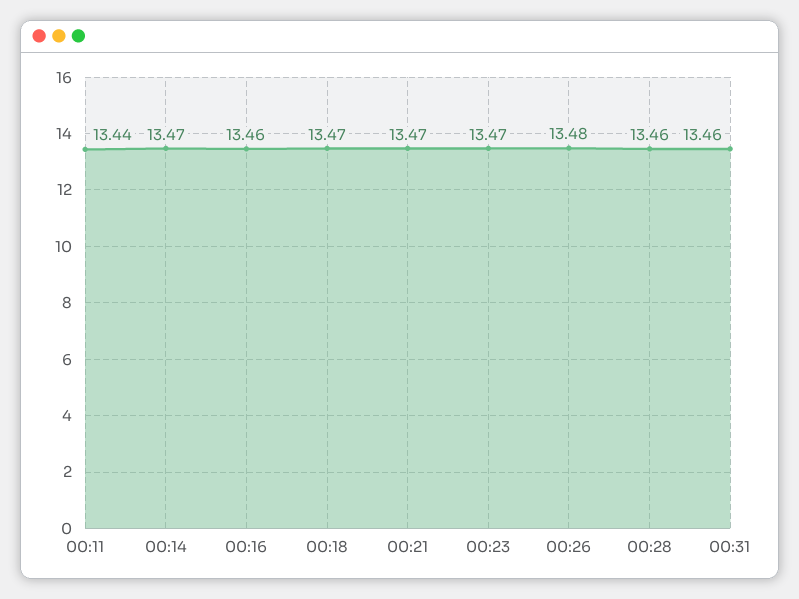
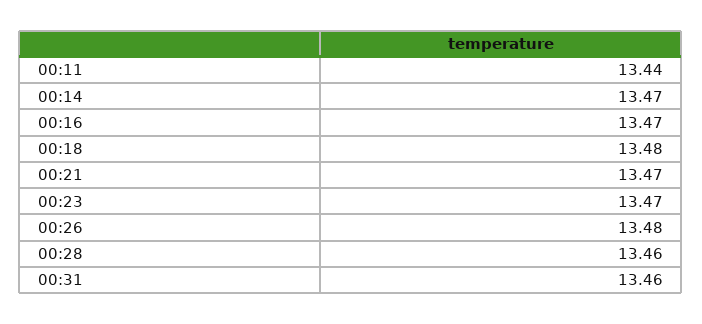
  {
    "00:11": 13.44,
    "00:14": 13.47,
-   "00:16": 13.46,
+   "00:16": 13.47,
-   "00:18": 13.47,
+   "00:18": 13.48,
    "00:21": 13.47,
    "00:23": 13.47,
    "00:26": 13.48,
    "00:28": 13.46,
    "00:31": 13.46
  }

